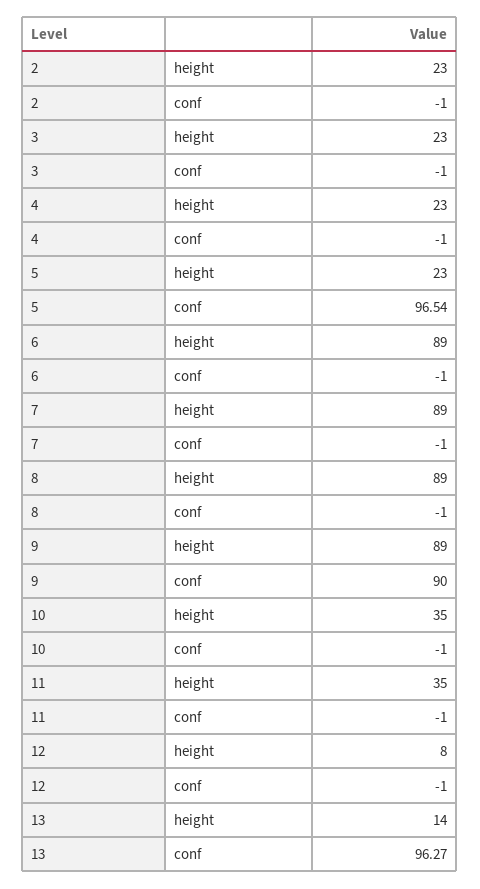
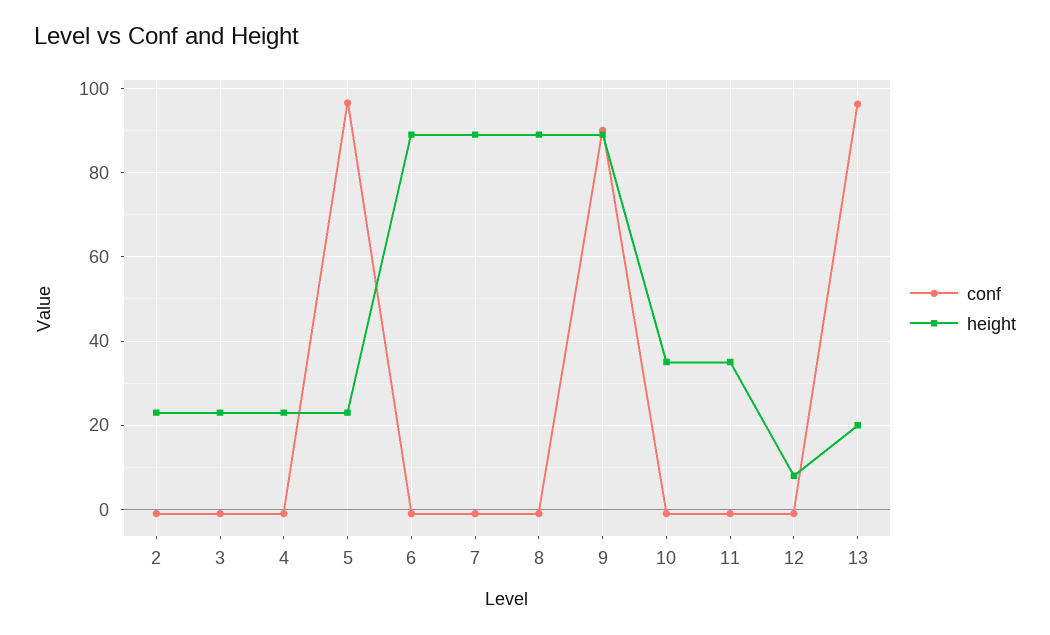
  {
    "height": {
      "2": 23,
      "3": 23,
      "4": 23,
      "5": 23,
      "6": 89,
      "7": 89,
      "8": 89,
      "9": 89,
      "10": 35,
      "11": 35,
      "12": 8,
-     "13": 14
+     "13": 20
    },
    "conf": {
      "2": -1,
      "3": -1,
      "4": -1,
      "5": 96.54,
      "6": -1,
      "7": -1,
      "8": -1,
      "9": 90,
      "10": -1,
      "11": -1,
      "12": -1,
      "13": 96.27
    }
  }

